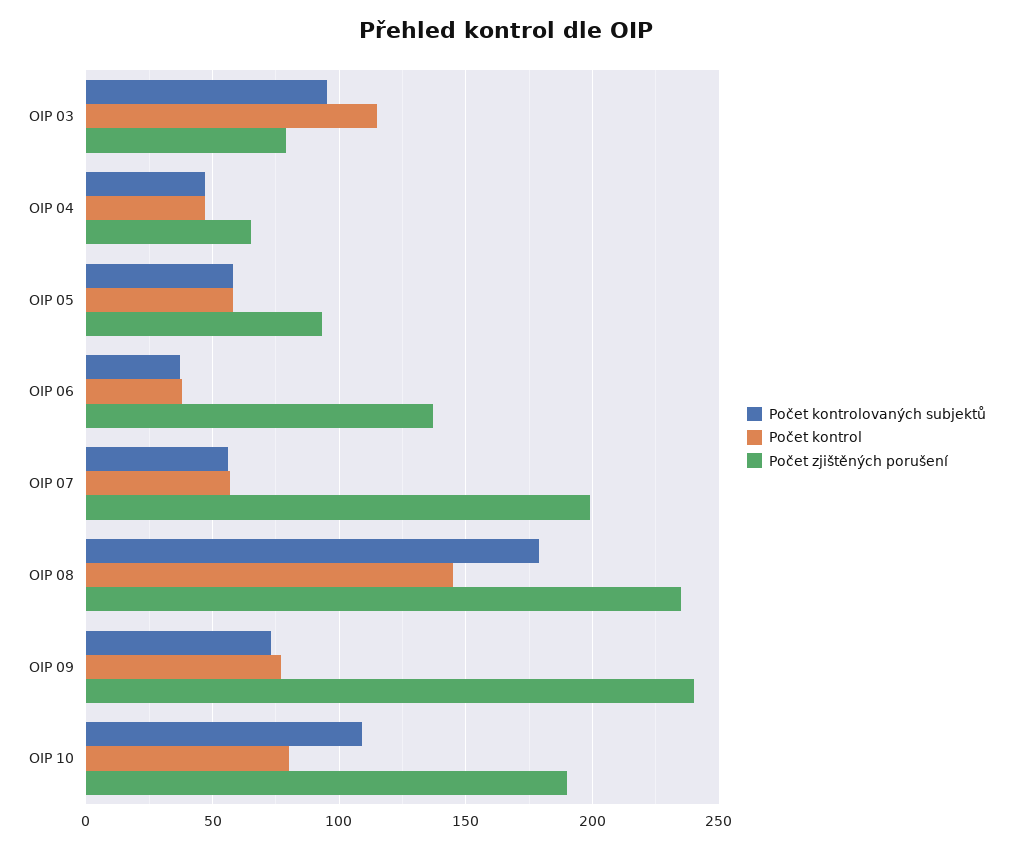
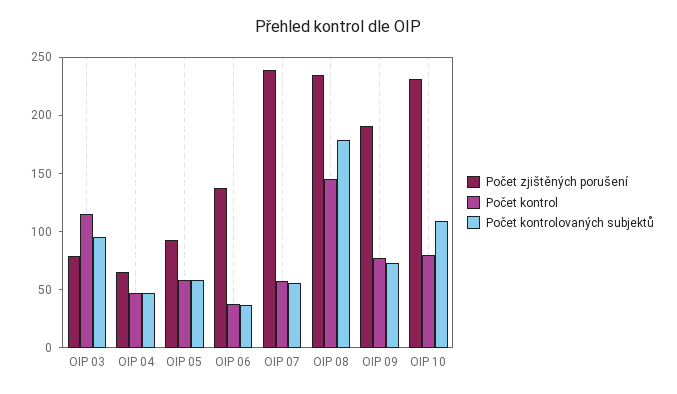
  {
    "Počet kontrolovaných subjektů": {
      "OIP 03": 95,
      "OIP 04": 45,
      "OIP 05": 60,
      "OIP 06": 35,
      "OIP 07": 55,
      "OIP 08": 180,
      "OIP 09": 75,
      "OIP 10": 110
    },
    "Počet kontrol": {
      "OIP 03": 115,
      "OIP 04": 45,
      "OIP 05": 60,
      "OIP 06": 40,
      "OIP 07": 55,
      "OIP 08": 145,
      "OIP 09": 75,
      "OIP 10": 80
    },
    "Počet zjištěných porušení": {
      "OIP 03": 80,
      "OIP 04": 65,
      "OIP 05": 95,
      "OIP 06": 135,
-     "OIP 07": 200,
+     "OIP 07": 240,
      "OIP 08": 235,
-     "OIP 09": 240,
+     "OIP 09": 190,
-     "OIP 10": 190
+     "OIP 10": 230
    }
  }

